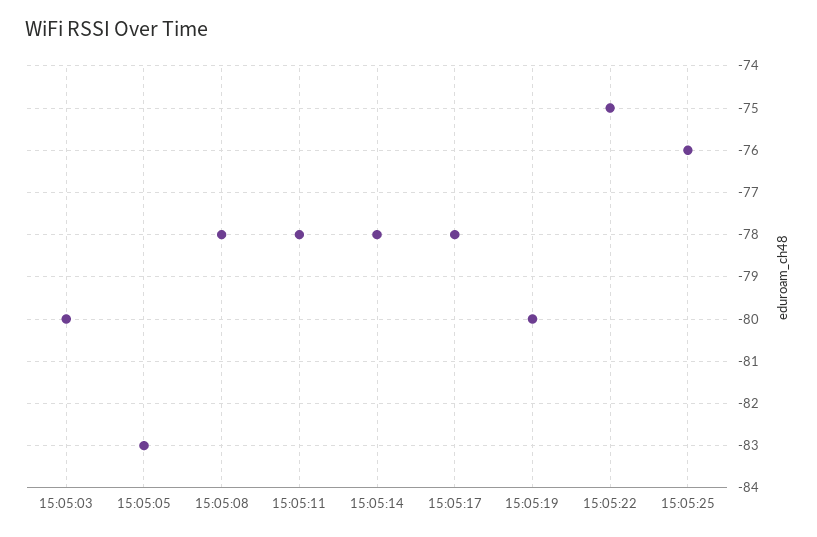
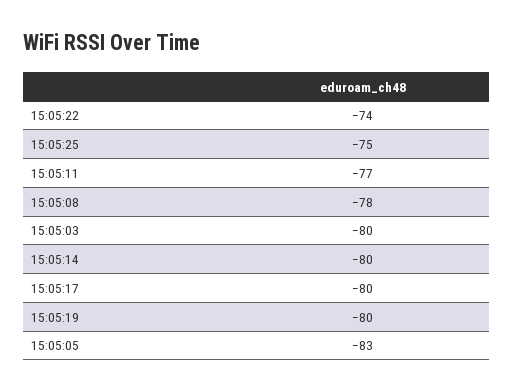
  {
    "15:05:03": -80,
    "15:05:05": -83,
    "15:05:08": -78,
-   "15:05:11": -78,
+   "15:05:11": -77,
-   "15:05:14": -78,
+   "15:05:14": -80,
-   "15:05:17": -78,
+   "15:05:17": -80,
    "15:05:19": -80,
-   "15:05:22": -75,
+   "15:05:22": -74,
-   "15:05:25": -76
+   "15:05:25": -75
  }

